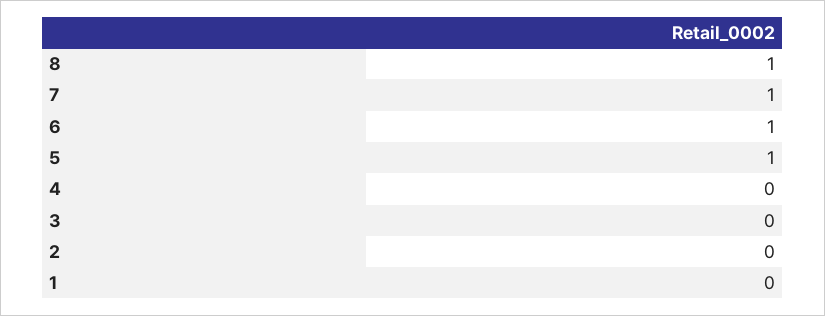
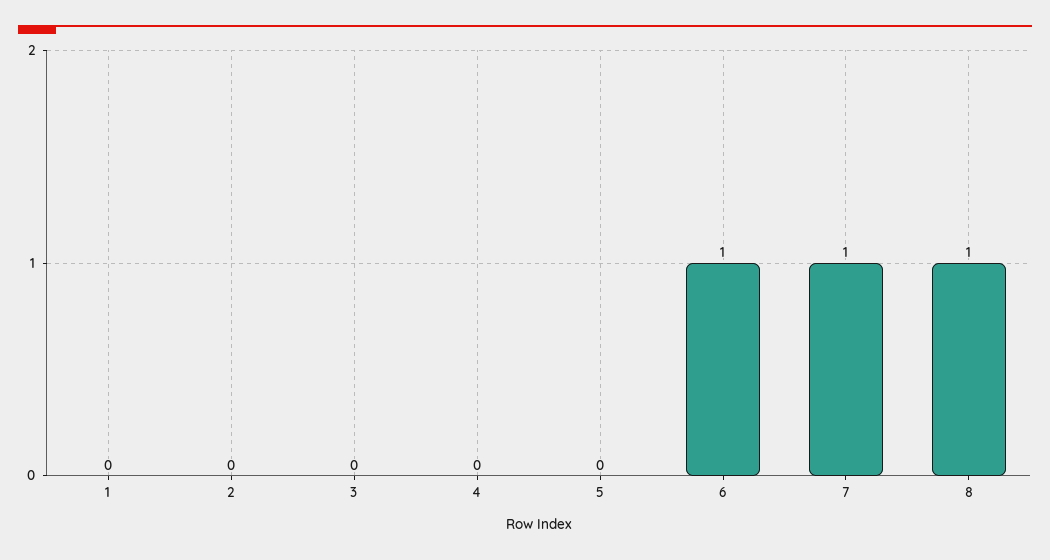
  {
    "8": 1,
    "7": 1,
    "6": 1,
-   "5": 1,
+   "5": 0,
    "4": 0,
    "3": 0,
    "2": 0,
    "1": 0
  }

